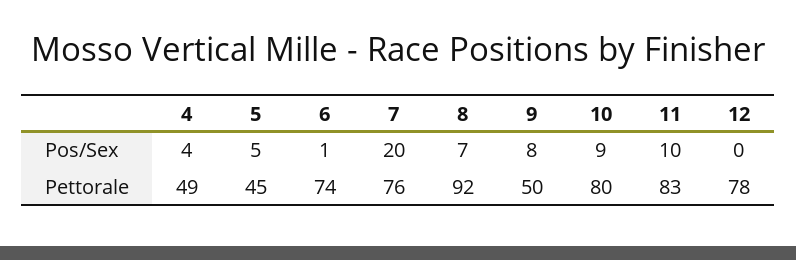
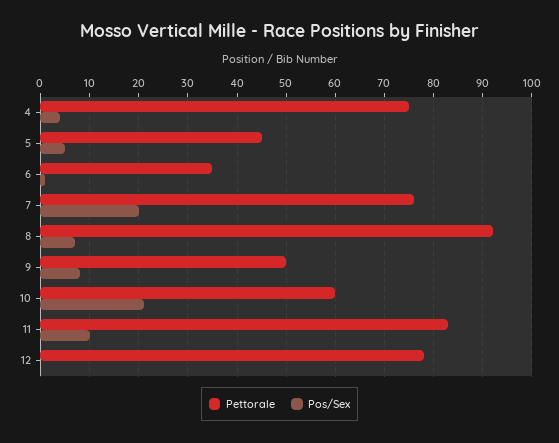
  {
    "Pos/Sex": {
      "4": 4,
      "5": 5,
      "6": 1,
      "7": 20,
      "8": 7,
      "9": 8,
-     "10": 9,
+     "10": 20,
      "11": 10,
      "12": 0
    },
    "Pettorale": {
-     "4": 49,
+     "4": 75,
      "5": 45,
-     "6": 74,
+     "6": 35,
      "7": 76,
      "8": 92,
      "9": 50,
-     "10": 80,
+     "10": 60,
      "11": 83,
      "12": 78
    }
  }

